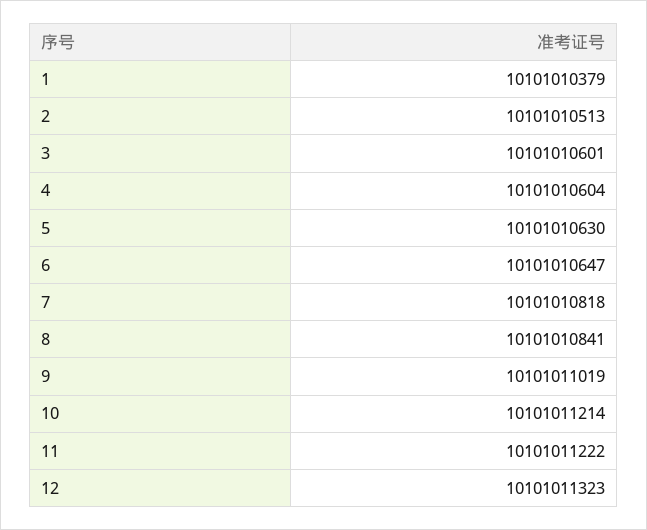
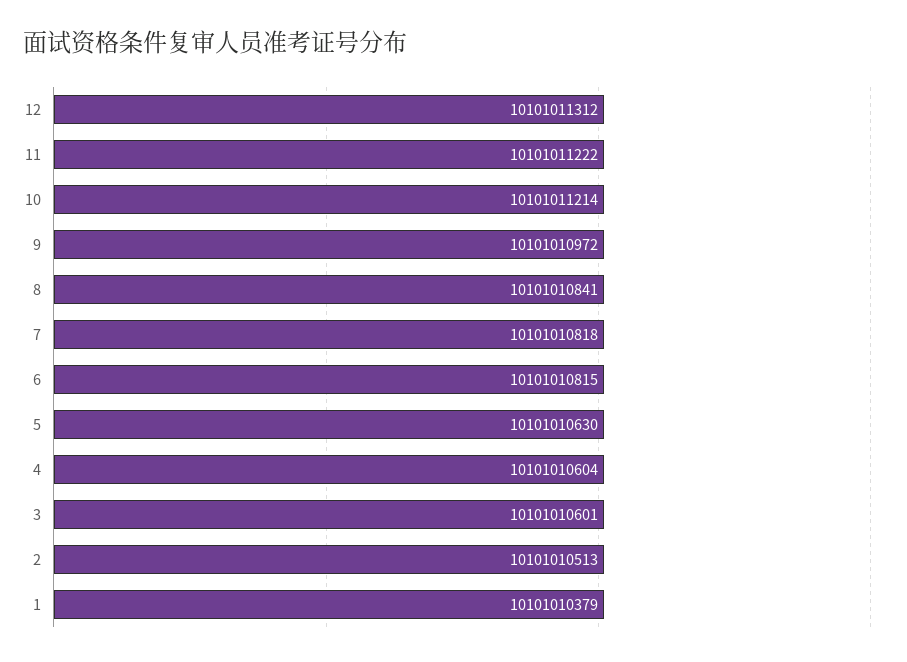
  {
    "1": 10101010379,
    "2": 10101010513,
    "3": 10101010601,
    "4": 10101010604,
    "5": 10101010630,
-   "6": 10101010647,
+   "6": 10101010815,
    "7": 10101010818,
    "8": 10101010841,
-   "9": 10101011019,
+   "9": 10101010972,
    "10": 10101011214,
    "11": 10101011222,
-   "12": 10101011323
+   "12": 10101011312
  }

